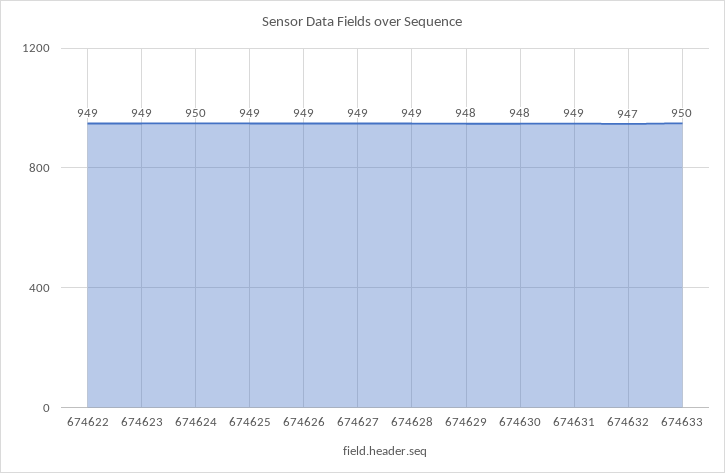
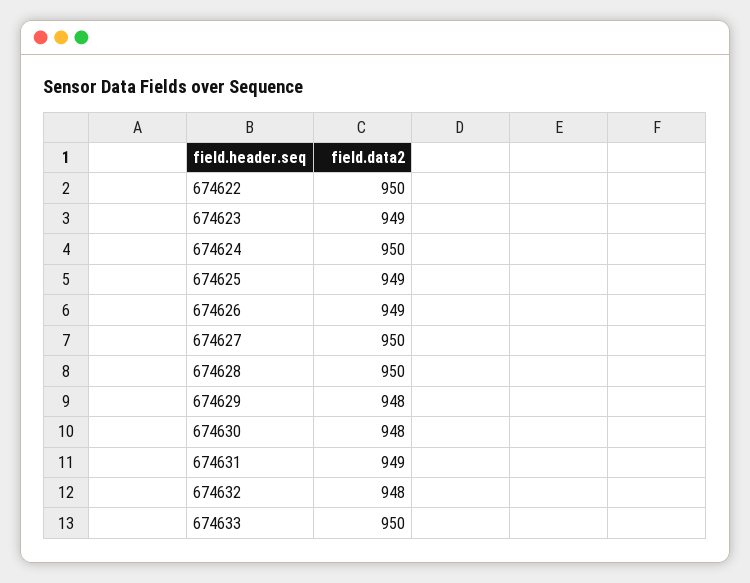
  {
-   "674622": 949,
+   "674622": 950,
    "674623": 949,
    "674624": 950,
    "674625": 949,
    "674626": 949,
-   "674627": 949,
+   "674627": 950,
-   "674628": 949,
+   "674628": 950,
    "674629": 948,
    "674630": 948,
    "674631": 949,
-   "674632": 947,
+   "674632": 948,
    "674633": 950
  }

